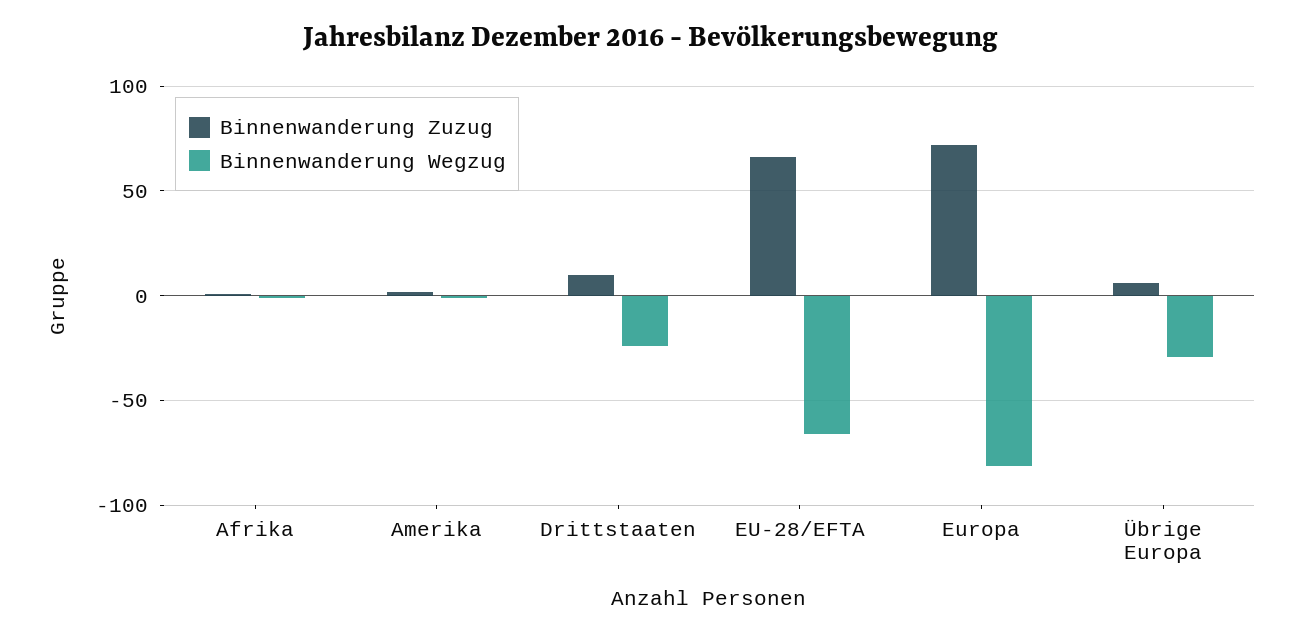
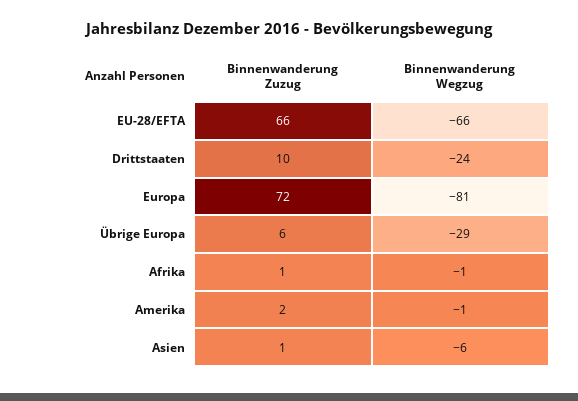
  {
    "Binnenwanderung Zuzug": {
      "Afrika": 1,
      "Amerika": 2,
      "Drittstaaten": 10,
      "EU-28/EFTA": 66,
      "Europa": 72,
-     "Übrige Europa": 6
+     "Übrige Europa": 6,
+     "Asien": 1
    },
    "Binnenwanderung Wegzug": {
      "Afrika": -1,
      "Amerika": -1,
      "Drittstaaten": -24,
      "EU-28/EFTA": -66,
      "Europa": -81,
-     "Übrige Europa": -29
+     "Übrige Europa": -29,
+     "Asien": -6
    }
  }

